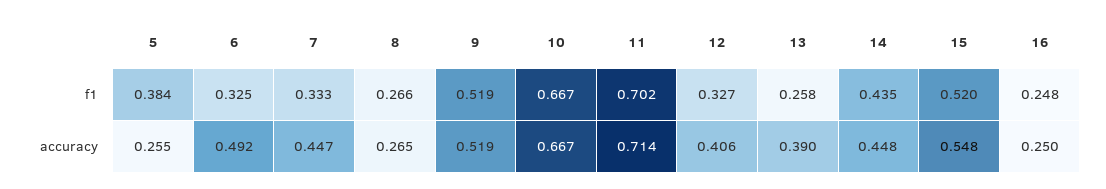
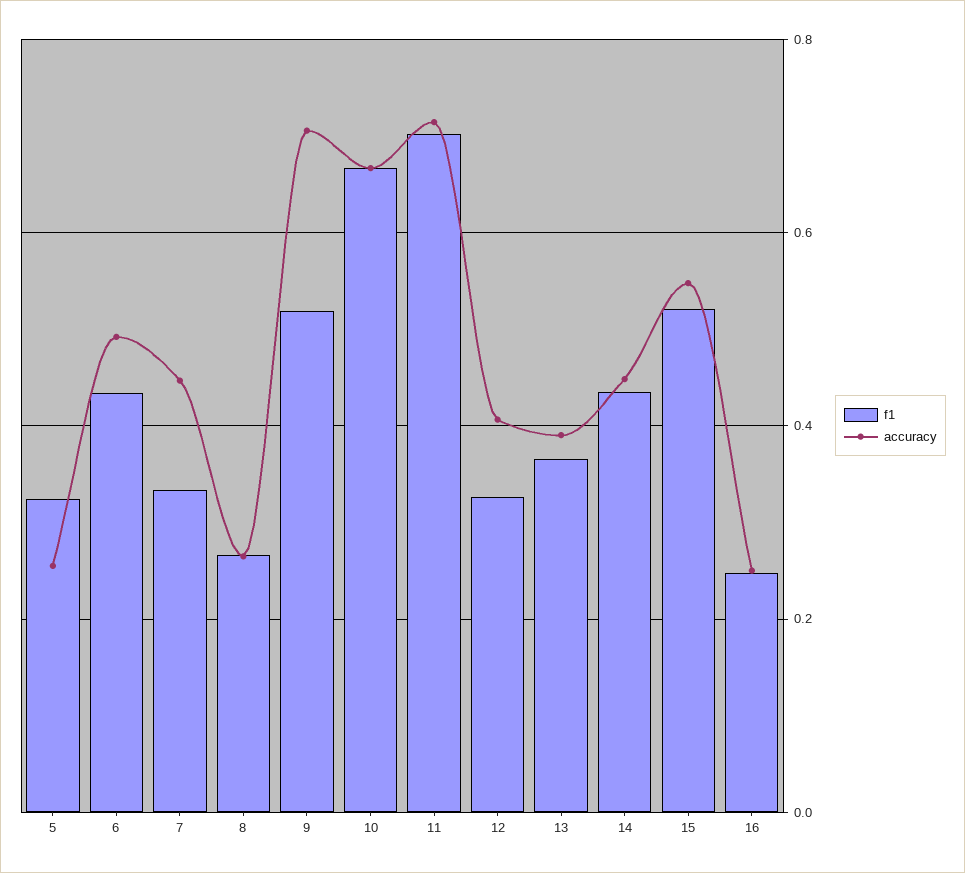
  {
    "f1": {
-     "5": 0.384,
+     "5": 0.32,
-     "6": 0.325,
+     "6": 0.44,
      "7": 0.333,
      "8": 0.266,
      "9": 0.519,
      "10": 0.667,
      "11": 0.702,
      "12": 0.327,
-     "13": 0.258,
+     "13": 0.36,
      "14": 0.435,
      "15": 0.52,
      "16": 0.248
    },
    "accuracy": {
      "5": 0.255,
      "6": 0.492,
      "7": 0.447,
      "8": 0.265,
-     "9": 0.519,
+     "9": 0.7,
      "10": 0.667,
      "11": 0.714,
      "12": 0.406,
      "13": 0.39,
      "14": 0.448,
      "15": 0.548,
      "16": 0.25
    }
  }

